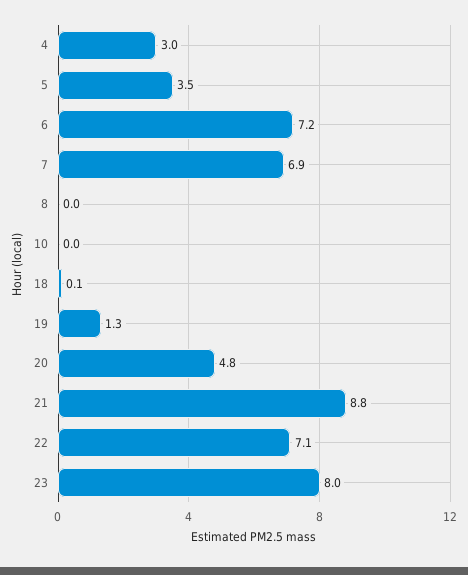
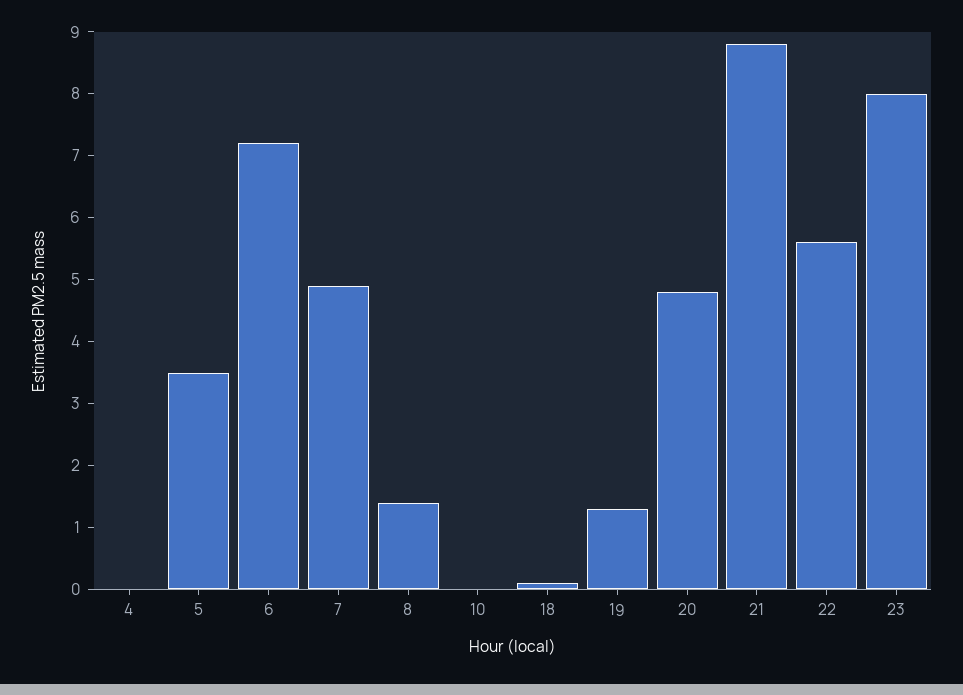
  {
-   "4": 3,
+   "4": 0,
    "5": 3.5,
    "6": 7.2,
-   "7": 6.9,
+   "7": 5,
-   "8": 0,
+   "8": 1.5,
    "10": 0,
    "18": 0.1,
    "19": 1.3,
    "20": 4.8,
    "21": 8.8,
-   "22": 7.1,
+   "22": 5.5,
    "23": 8
  }

